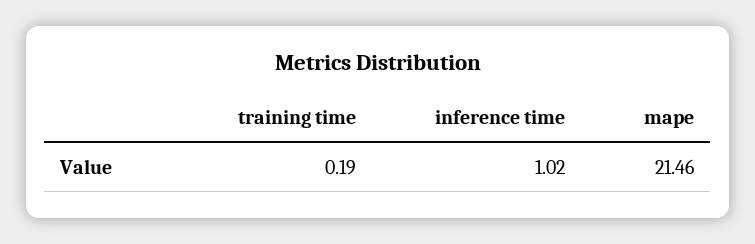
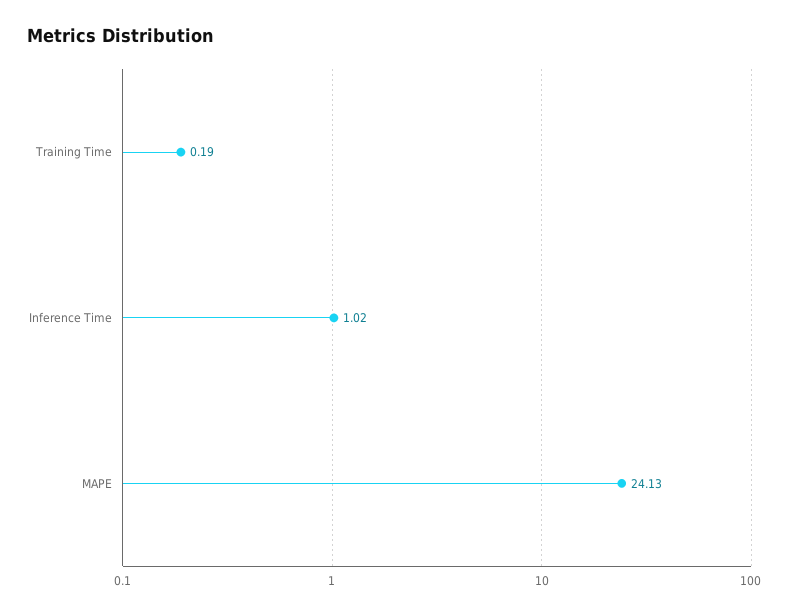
  {
    "training time": 0.19,
    "inference time": 1.02,
-   "mape": 21.46
+   "mape": 24.13
  }

